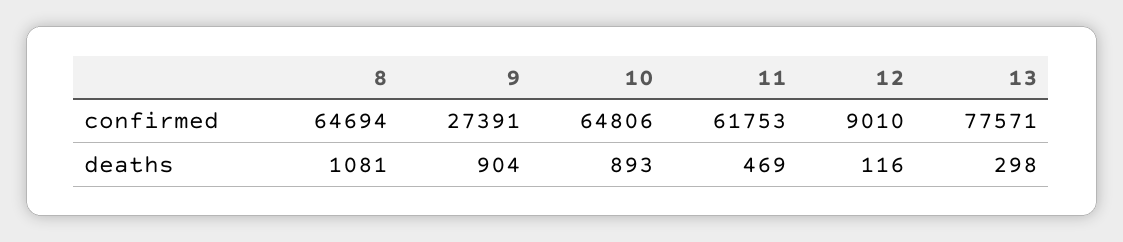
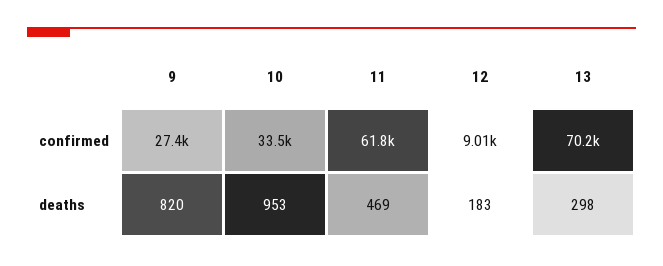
  {
-   "8": {
-     "confirmed": 64694,
-     "deaths": 1081
-   },
    "9": {
      "confirmed": 27391,
-     "deaths": 904
+     "deaths": 820
    },
    "10": {
-     "confirmed": 64806,
+     "confirmed": 33500,
-     "deaths": 893
+     "deaths": 953
    },
    "11": {
      "confirmed": 61753,
      "deaths": 469
    },
    "12": {
      "confirmed": 9010,
-     "deaths": 116
+     "deaths": 183
    },
    "13": {
-     "confirmed": 77571,
+     "confirmed": 70200,
      "deaths": 298
    }
  }

